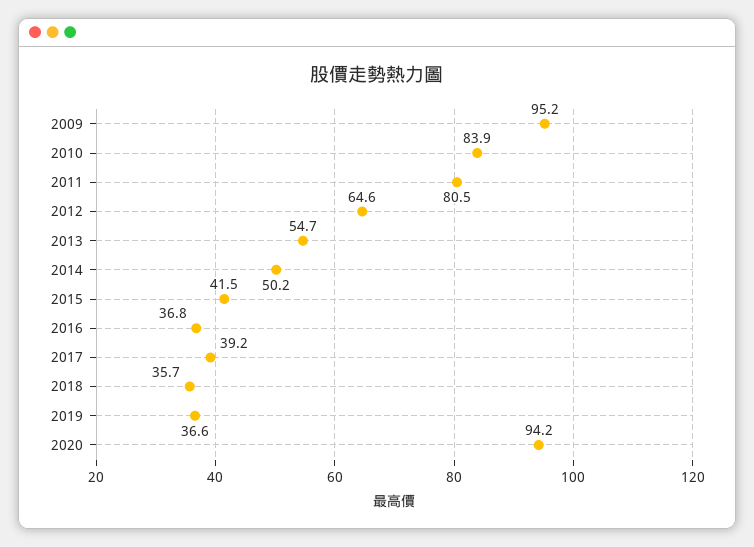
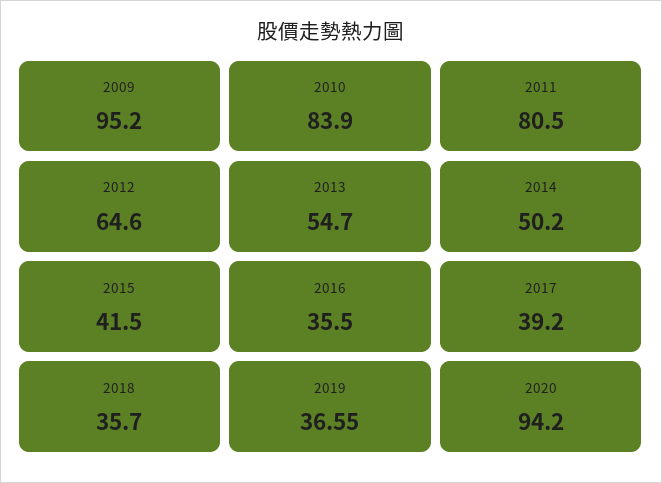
  {
    "2009": 95.2,
    "2010": 83.9,
    "2011": 80.5,
    "2012": 64.6,
    "2013": 54.7,
    "2014": 50.2,
    "2015": 41.5,
-   "2016": 36.8,
+   "2016": 35.5,
    "2017": 39.2,
    "2018": 35.7,
    "2019": 36.55,
    "2020": 94.2
  }

